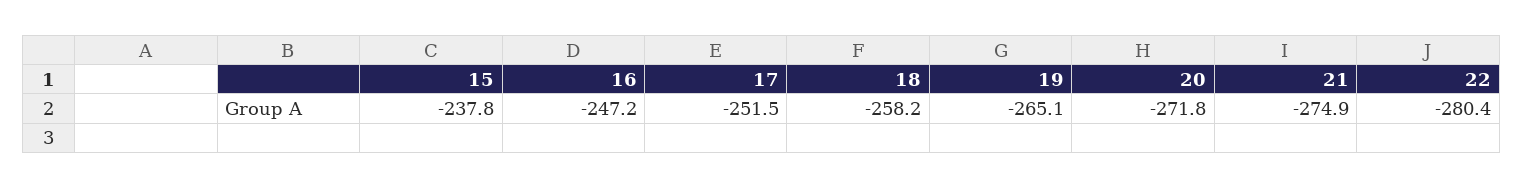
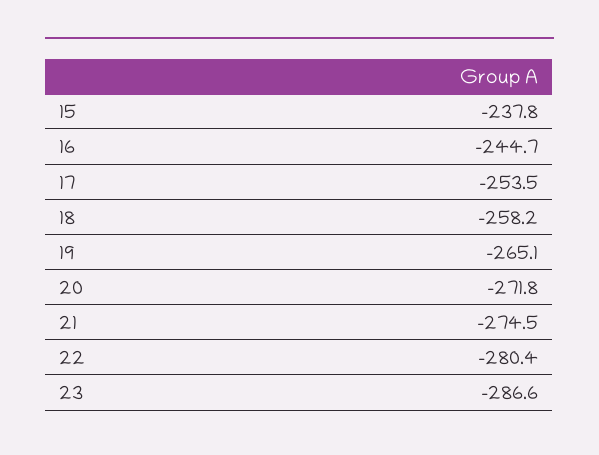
  {
    "15": -237.8,
-   "16": -247.2,
+   "16": -244.7,
-   "17": -251.5,
+   "17": -253.5,
    "18": -258.2,
    "19": -265.1,
    "20": -271.8,
-   "21": -274.9,
+   "21": -274.5,
-   "22": -280.4
+   "22": -280.4,
+   "23": -286.6
  }

